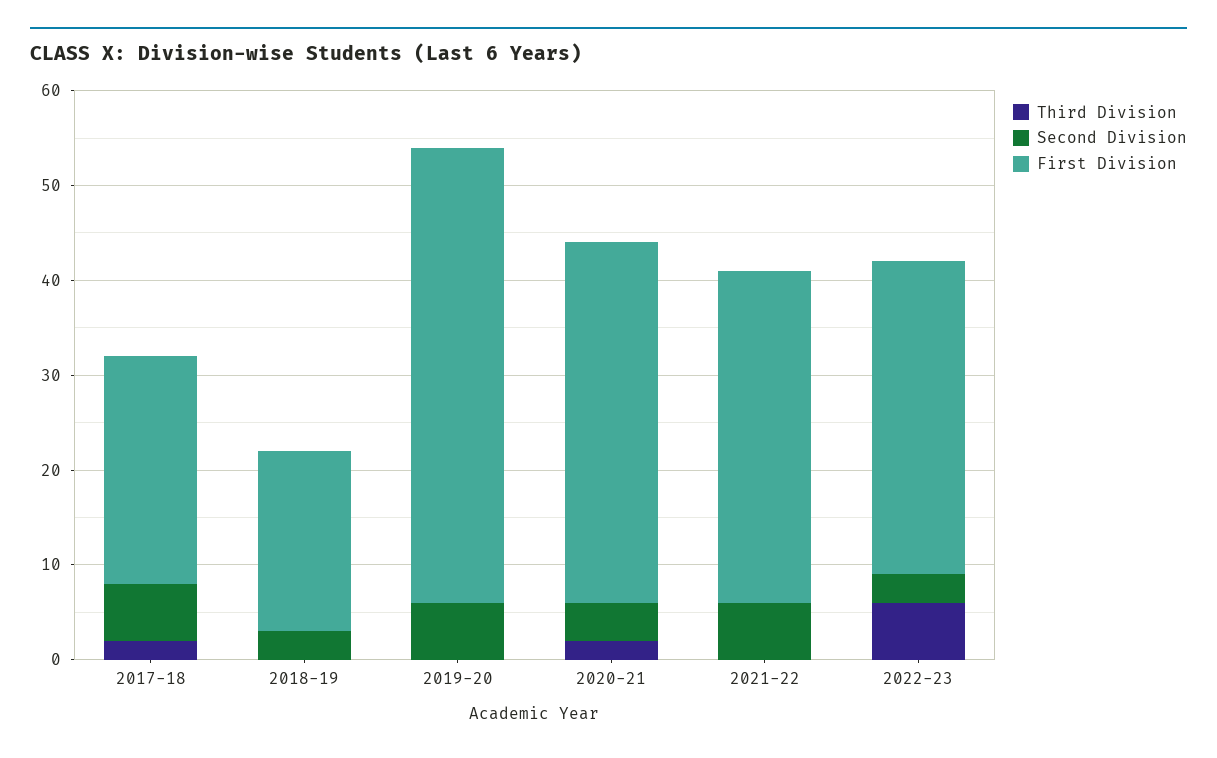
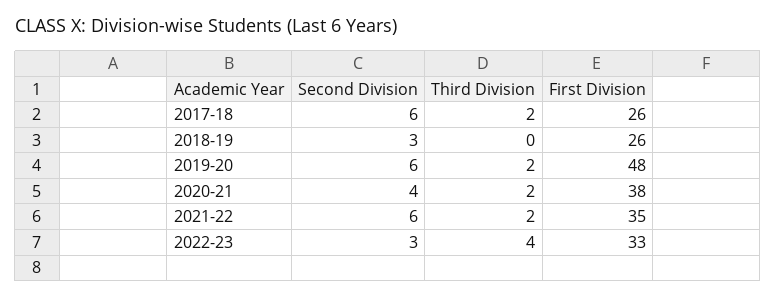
  {
    "Third Division": {
      "2017-18": 2,
      "2018-19": 0,
-     "2019-20": 0,
+     "2019-20": 2,
      "2020-21": 2,
-     "2021-22": 0,
+     "2021-22": 2,
-     "2022-23": 6
+     "2022-23": 4
    },
    "Second Division": {
      "2017-18": 6,
      "2018-19": 3,
      "2019-20": 6,
      "2020-21": 4,
      "2021-22": 6,
      "2022-23": 3
    },
    "First Division": {
-     "2017-18": 24,
+     "2017-18": 26,
-     "2018-19": 19,
+     "2018-19": 26,
      "2019-20": 48,
      "2020-21": 38,
      "2021-22": 35,
      "2022-23": 33
    }
  }

